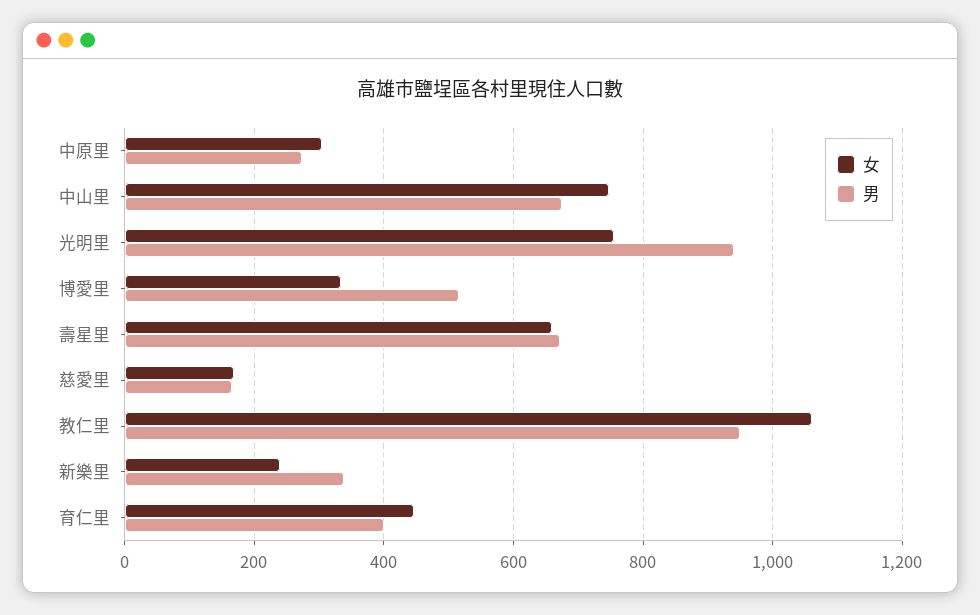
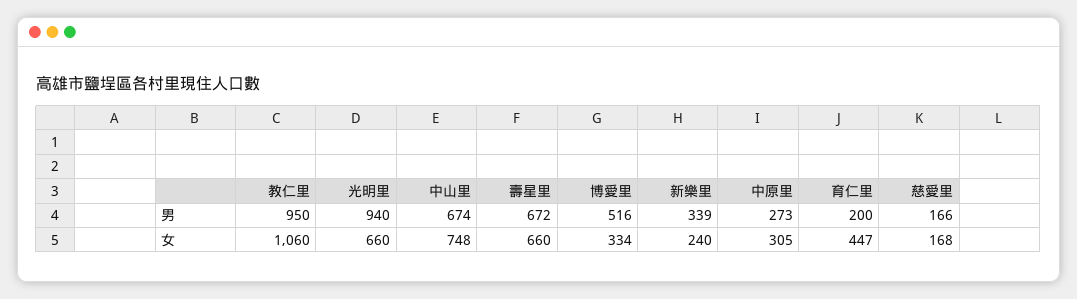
  {
    "女": {
      "中原里": 305,
      "中山里": 748,
-     "光明里": 760,
+     "光明里": 660,
      "博愛里": 334,
      "壽星里": 660,
      "慈愛里": 168,
      "教仁里": 1060,
      "新樂里": 240,
      "育仁里": 447
    },
    "男": {
      "中原里": 273,
      "中山里": 674,
      "光明里": 940,
      "博愛里": 516,
      "壽星里": 672,
      "慈愛里": 166,
      "教仁里": 950,
      "新樂里": 339,
-     "育仁里": 400
+     "育仁里": 200
    }
  }

